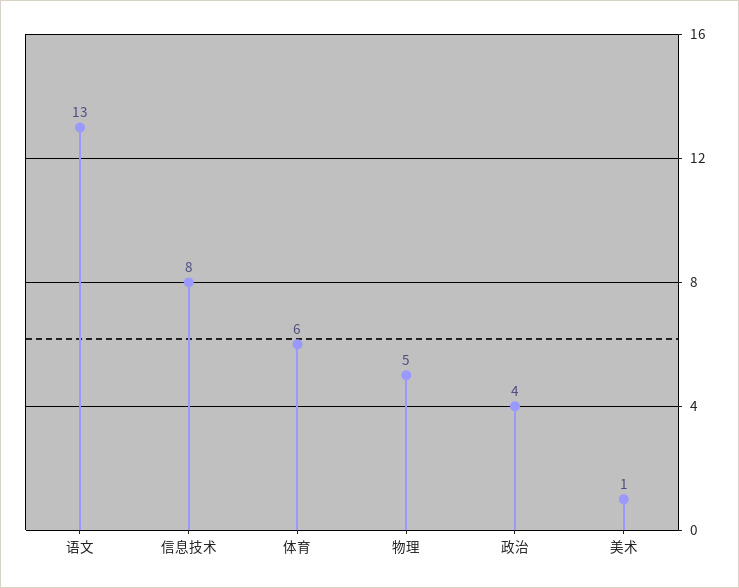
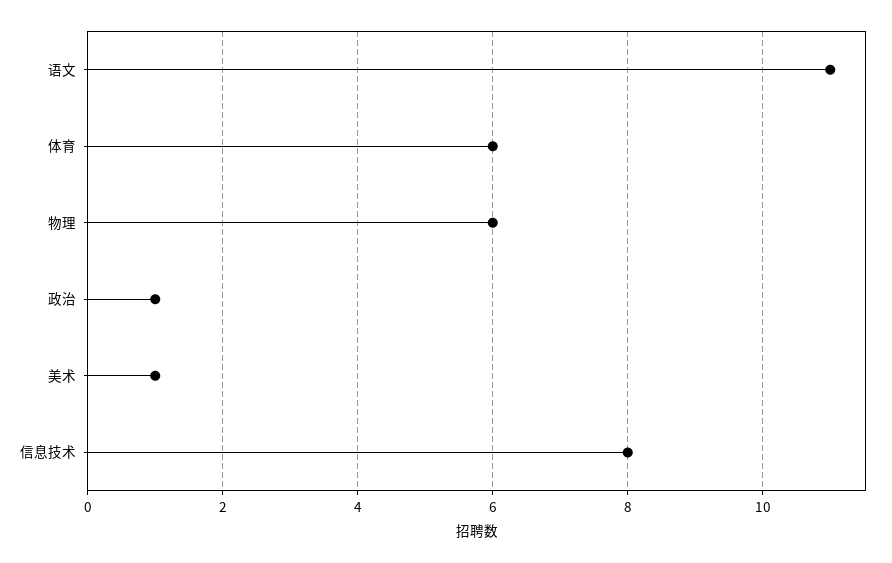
  {
-   "语文": 13,
+   "语文": 11,
    "信息技术": 8,
    "体育": 6,
-   "物理": 5,
+   "物理": 6,
-   "政治": 4,
+   "政治": 1,
    "美术": 1
  }

